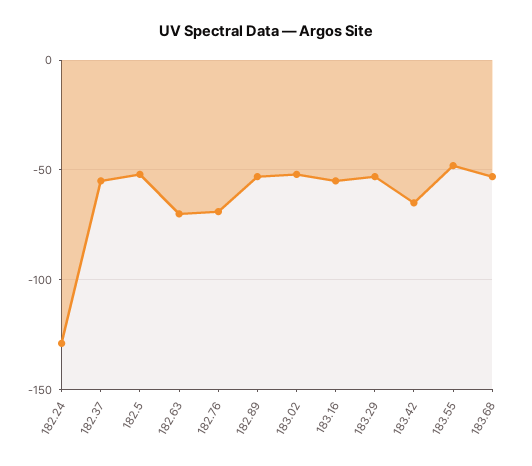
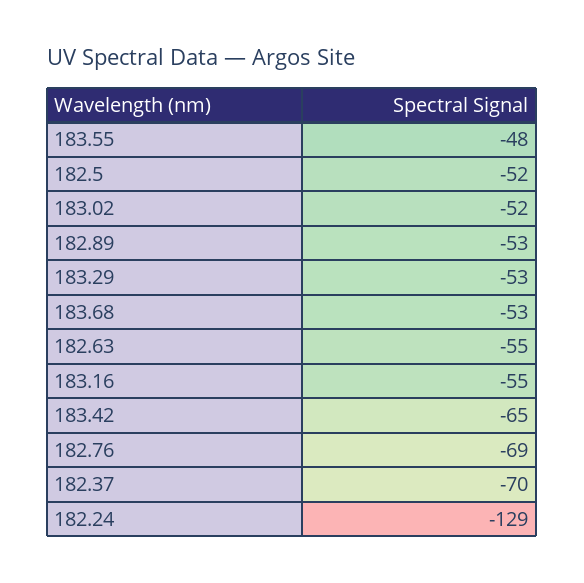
  {
    "182.24": -129,
-   "182.37": -55,
+   "182.37": -70,
    "182.5": -52,
-   "182.63": -70,
+   "182.63": -55,
    "182.76": -69,
    "182.89": -53,
    "183.02": -52,
    "183.16": -55,
    "183.29": -53,
    "183.42": -65,
    "183.55": -48,
    "183.68": -53
  }

